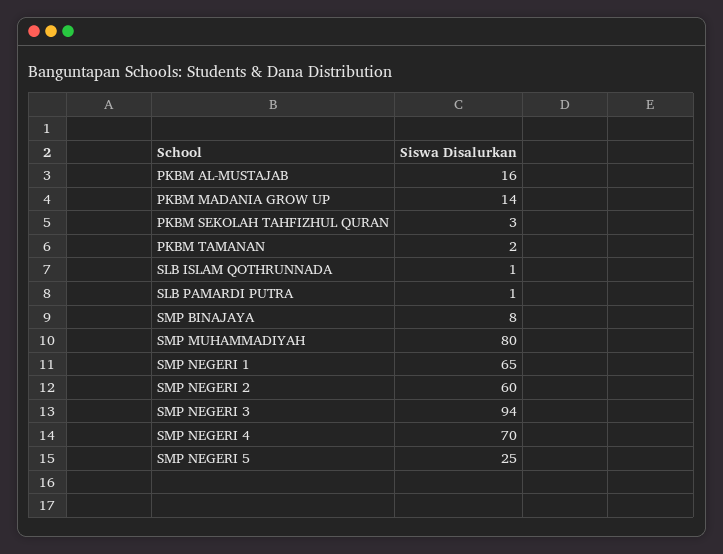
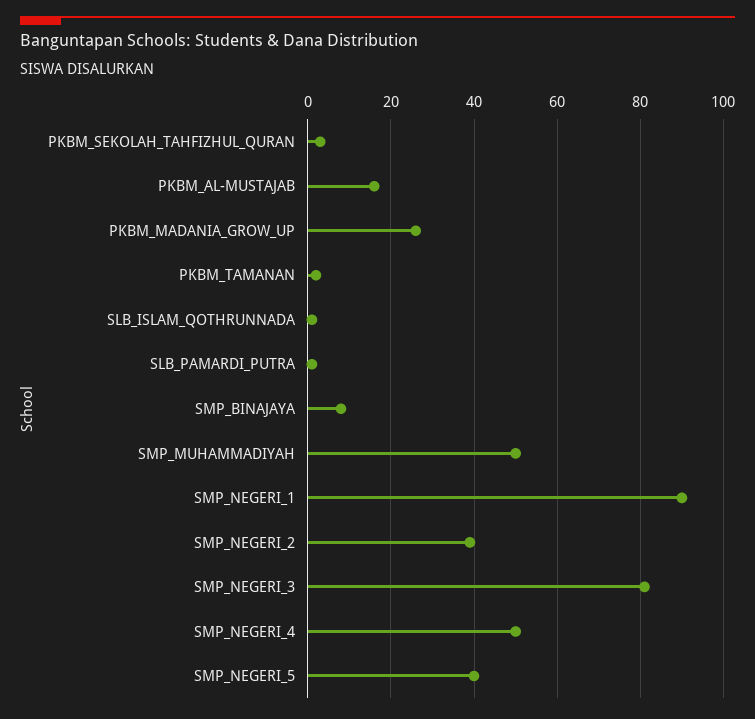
  {
    "PKBM AL-MUSTAJAB": 16,
-   "PKBM MADANIA GROW UP": 14,
+   "PKBM MADANIA GROW UP": 25,
    "PKBM SEKOLAH TAHFIZHUL QURAN": 3,
    "PKBM TAMANAN": 2,
    "SLB ISLAM QOTHRUNNADA": 1,
    "SLB PAMARDI PUTRA": 1,
    "SMP BINAJAYA": 8,
-   "SMP MUHAMMADIYAH": 80,
+   "SMP MUHAMMADIYAH": 50,
-   "SMP NEGERI 1": 65,
+   "SMP NEGERI 1": 90,
-   "SMP NEGERI 2": 60,
+   "SMP NEGERI 2": 40,
-   "SMP NEGERI 3": 94,
+   "SMP NEGERI 3": 80,
-   "SMP NEGERI 4": 70,
+   "SMP NEGERI 4": 50,
-   "SMP NEGERI 5": 25
+   "SMP NEGERI 5": 40
  }

